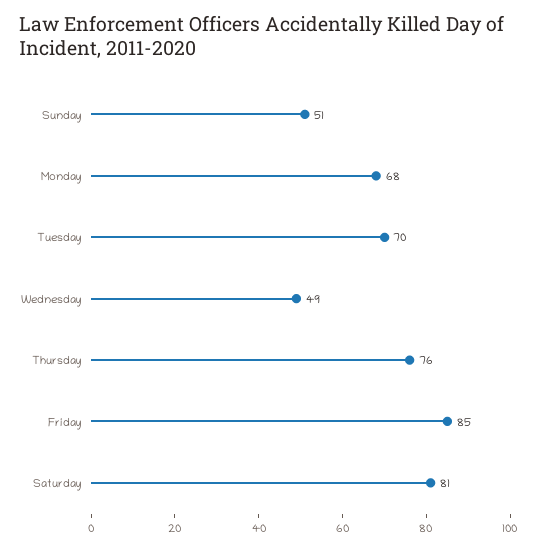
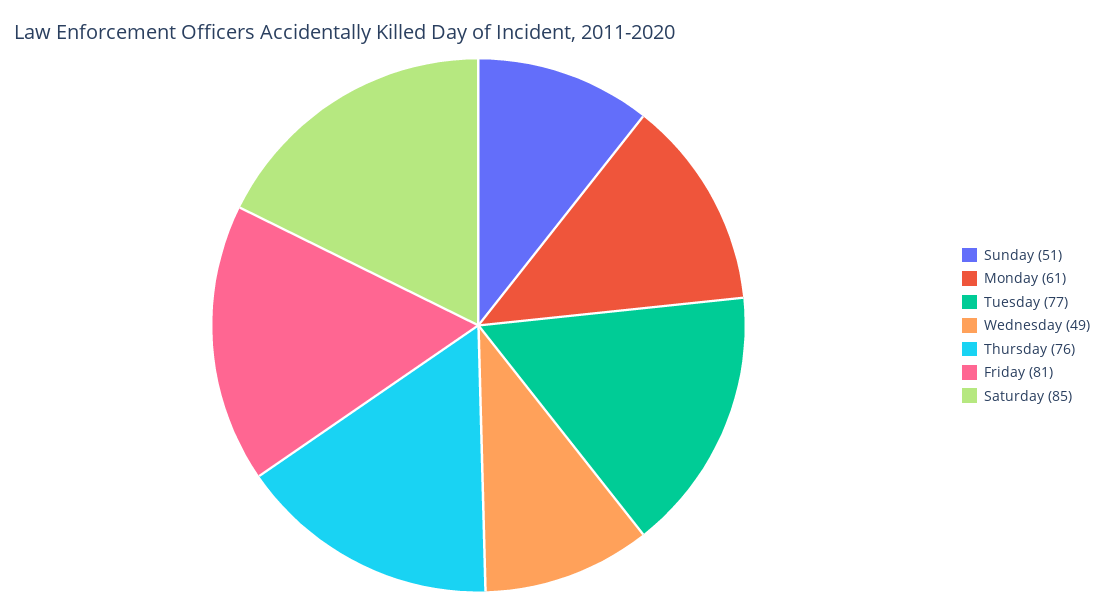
  {
    "Sunday": 51,
-   "Monday": 68,
+   "Monday": 61,
-   "Tuesday": 70,
+   "Tuesday": 77,
    "Wednesday": 49,
    "Thursday": 76,
-   "Friday": 85,
+   "Friday": 81,
-   "Saturday": 81
+   "Saturday": 85
  }

